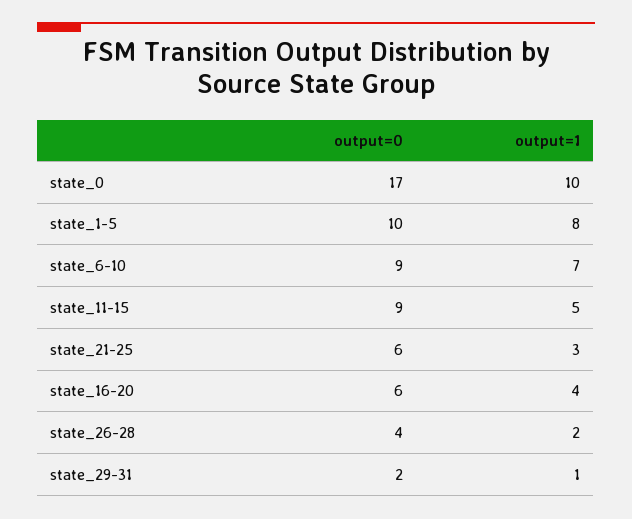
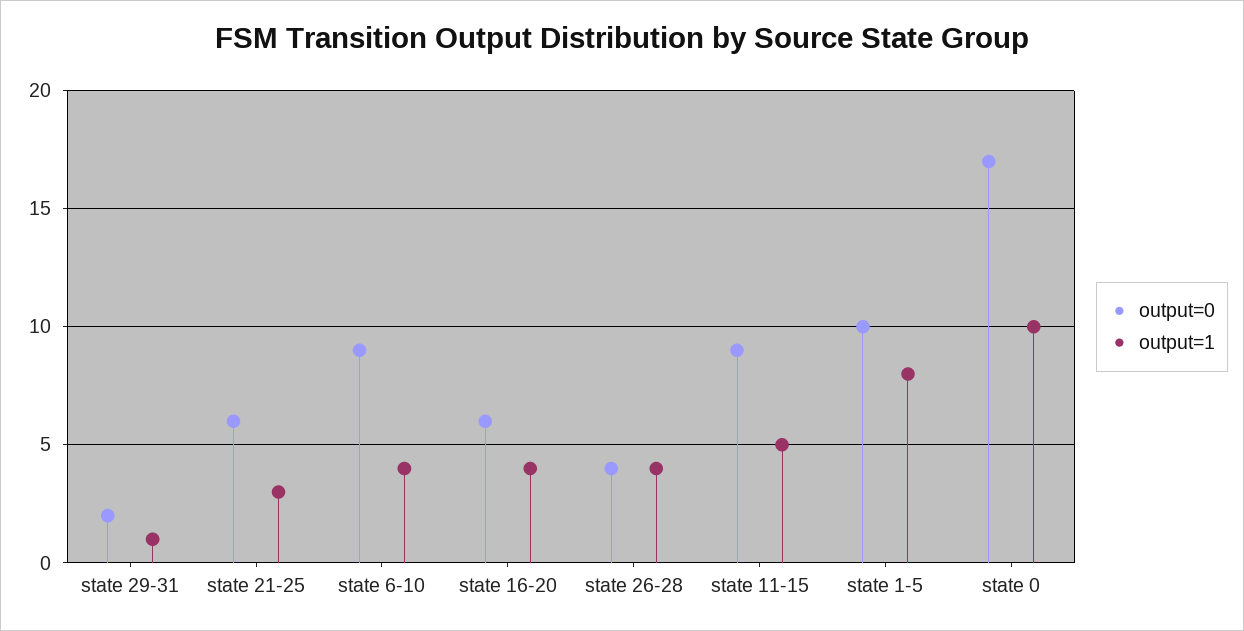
  {
    "output=0": {
      "state_0": 17,
      "state_1-5": 10,
      "state_6-10": 9,
      "state_11-15": 9,
      "state_21-25": 6,
      "state_16-20": 6,
      "state_26-28": 4,
      "state_29-31": 2
    },
    "output=1": {
      "state_0": 10,
      "state_1-5": 8,
-     "state_6-10": 7,
+     "state_6-10": 4,
      "state_11-15": 5,
      "state_21-25": 3,
      "state_16-20": 4,
-     "state_26-28": 2,
+     "state_26-28": 4,
      "state_29-31": 1
    }
  }

